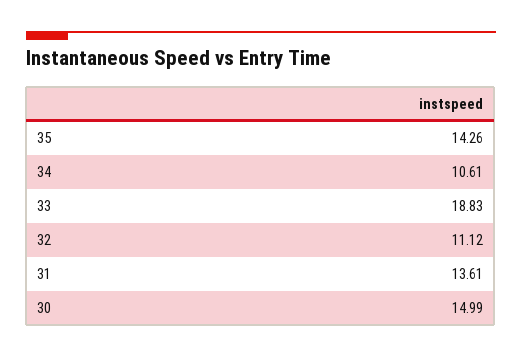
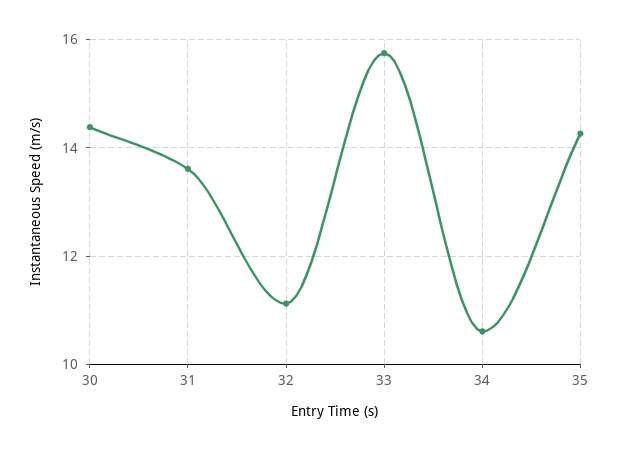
  {
    "35": 14.26,
    "34": 10.61,
-   "33": 18.83,
+   "33": 15.8,
    "32": 11.12,
    "31": 13.61,
-   "30": 14.99
+   "30": 14.4
  }

